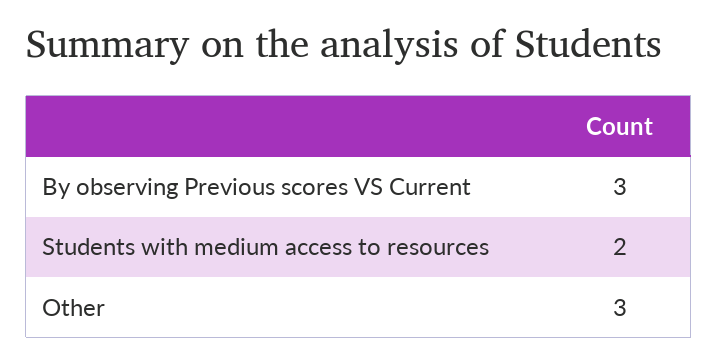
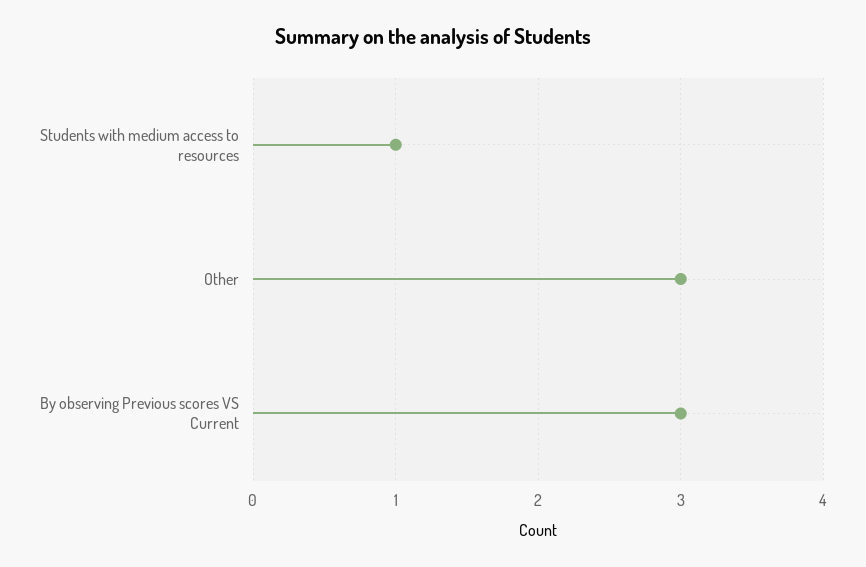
  {
    "By observing Previous scores VS Current": 3,
-   "Students with medium access to resources": 2,
+   "Students with medium access to resources": 1,
    "Other": 3
  }

